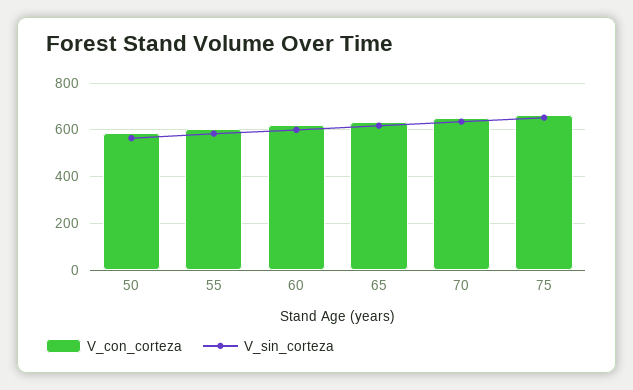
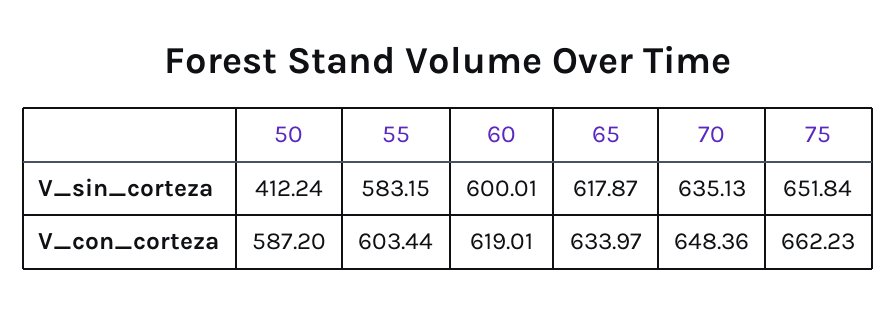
  {
    "V_con_corteza": {
      "50": 587.2,
      "55": 603.44,
      "60": 619.01,
      "65": 633.97,
      "70": 648.36,
      "75": 662.23
    },
    "V_sin_corteza": {
-     "50": 550,
+     "50": 412.24,
      "55": 583.15,
      "60": 600.01,
      "65": 617.87,
      "70": 635.13,
      "75": 651.84
    }
  }

